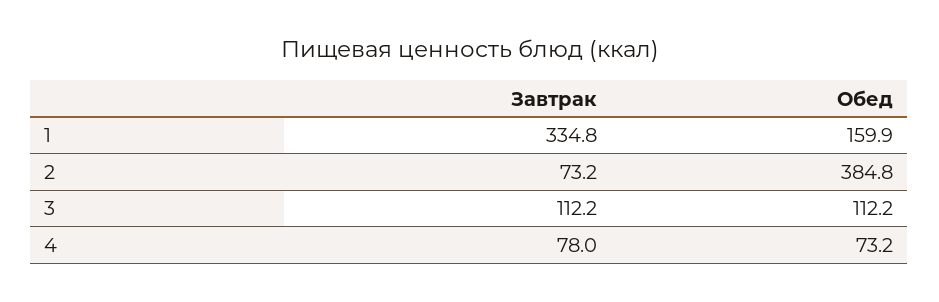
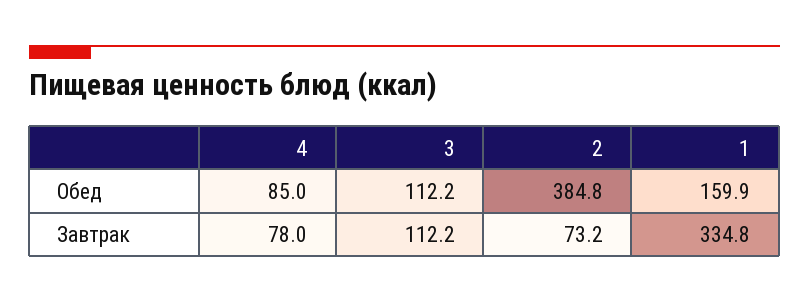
  {
    "Завтрак": {
      "1": 334.8,
      "2": 73.2,
      "3": 112.2,
      "4": 78
    },
    "Обед": {
      "1": 159.9,
      "2": 384.8,
      "3": 112.2,
-     "4": 73.2
+     "4": 85
    }
  }

